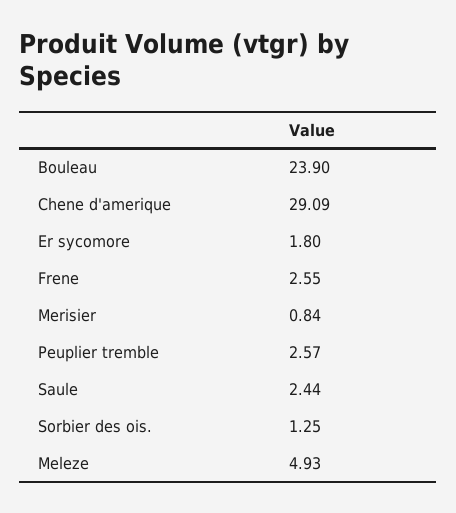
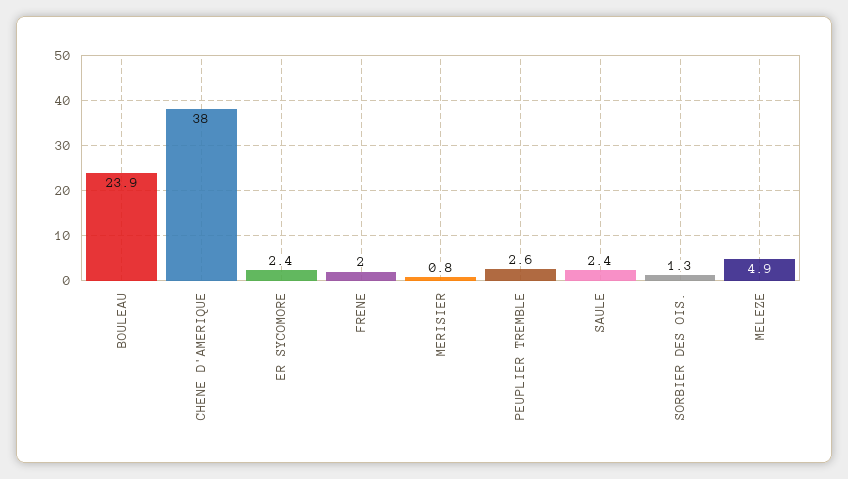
  {
    "Bouleau": 23.9,
-   "Chene d'amerique": 29.09,
+   "Chene d'amerique": 38,
-   "Er sycomore": 1.8,
+   "Er sycomore": 2.4,
-   "Frene": 2.55,
+   "Frene": 2,
    "Merisier": 0.84,
    "Peuplier tremble": 2.57,
    "Saule": 2.44,
    "Sorbier des ois.": 1.25,
    "Meleze": 4.93
  }

